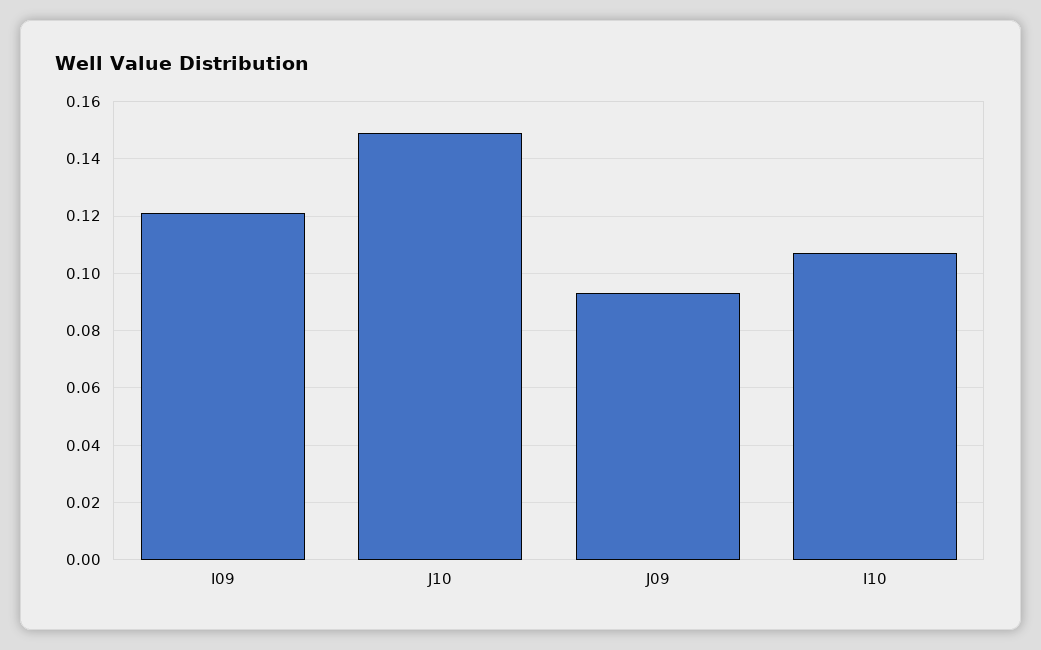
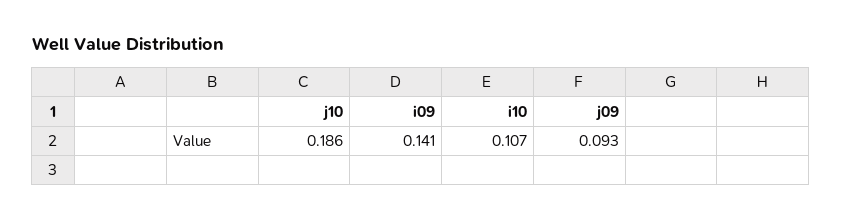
  {
-   "I09": 0.12,
+   "I09": 0.141,
-   "J10": 0.15,
+   "J10": 0.186,
    "J09": 0.093,
    "I10": 0.107
  }

